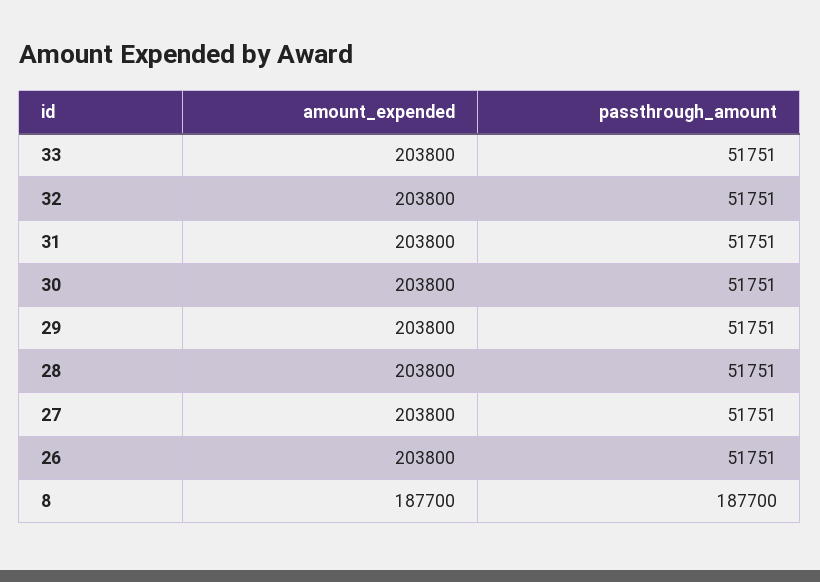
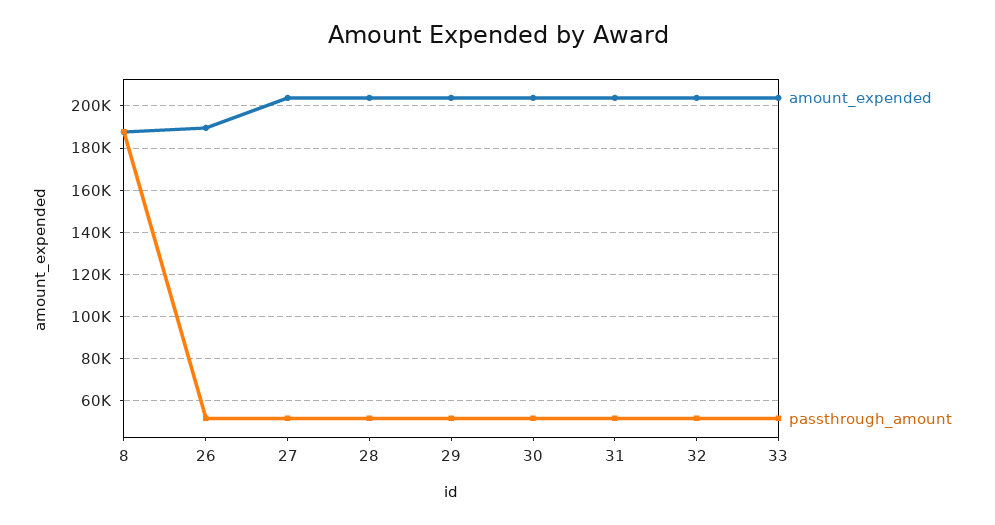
  {
    "amount_expended": {
      "33": 203800,
      "32": 203800,
      "31": 203800,
      "30": 203800,
      "29": 203800,
      "28": 203800,
      "27": 203800,
-     "26": 203800,
+     "26": 190000,
      "8": 187700
    },
    "passthrough_amount": {
      "33": 51751,
      "32": 51751,
      "31": 51751,
      "30": 51751,
      "29": 51751,
      "28": 51751,
      "27": 51751,
      "26": 51751,
      "8": 187700
    }
  }

